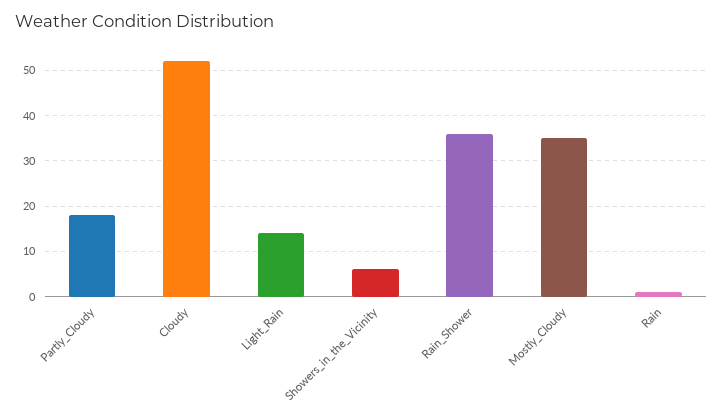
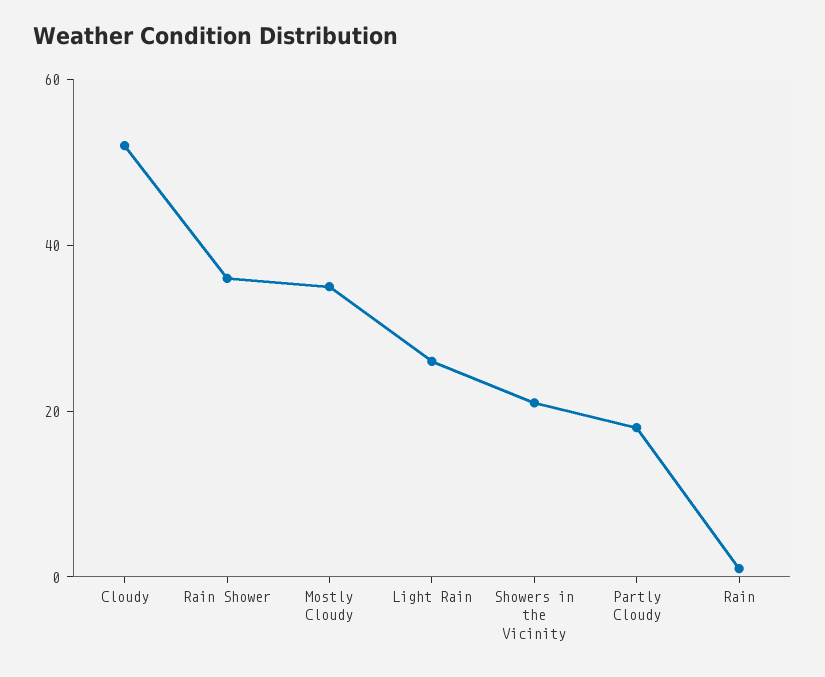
  {
    "Partly_Cloudy": 20,
    "Cloudy": 50,
-   "Light_Rain": 15,
+   "Light_Rain": 25,
-   "Showers_in_the_Vicinity": 5,
+   "Showers_in_the_Vicinity": 20,
    "Rain_Shower": 35,
    "Mostly_Cloudy": 35,
    "Rain": 0
  }

